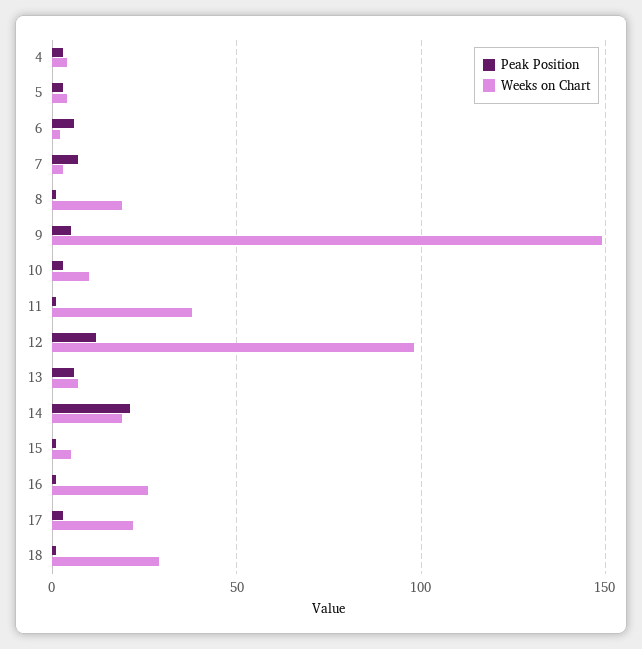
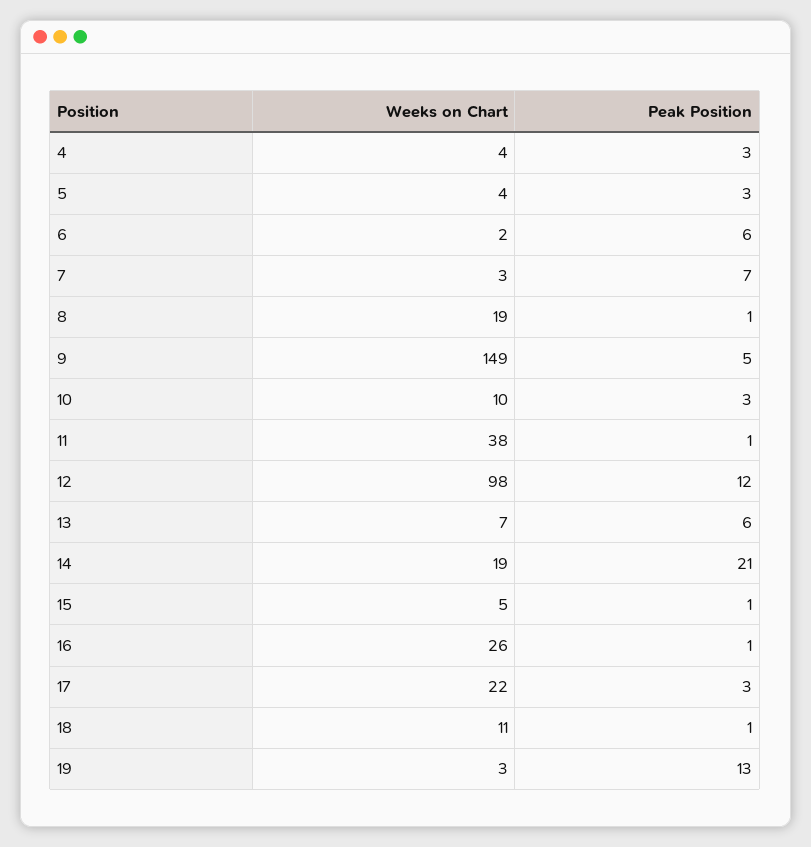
  {
    "Peak Position": {
      "4": 3,
      "5": 3,
      "6": 6,
      "7": 7,
      "8": 1,
      "9": 5,
      "10": 3,
      "11": 1,
      "12": 12,
      "13": 6,
      "14": 21,
      "15": 1,
      "16": 1,
      "17": 3,
-     "18": 1
+     "18": 1,
+     "19": 13
    },
    "Weeks on Chart": {
      "4": 4,
      "5": 4,
      "6": 2,
      "7": 3,
      "8": 19,
      "9": 149,
      "10": 10,
      "11": 38,
      "12": 98,
      "13": 7,
      "14": 19,
      "15": 5,
      "16": 26,
      "17": 22,
-     "18": 30
+     "18": 11,
+     "19": 3
    }
  }

